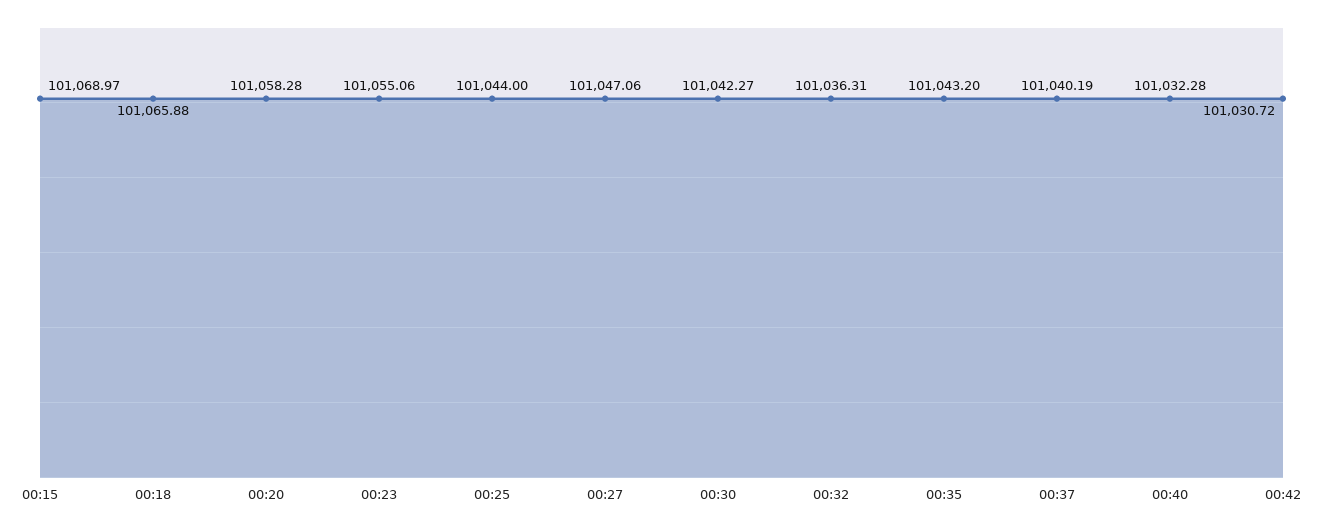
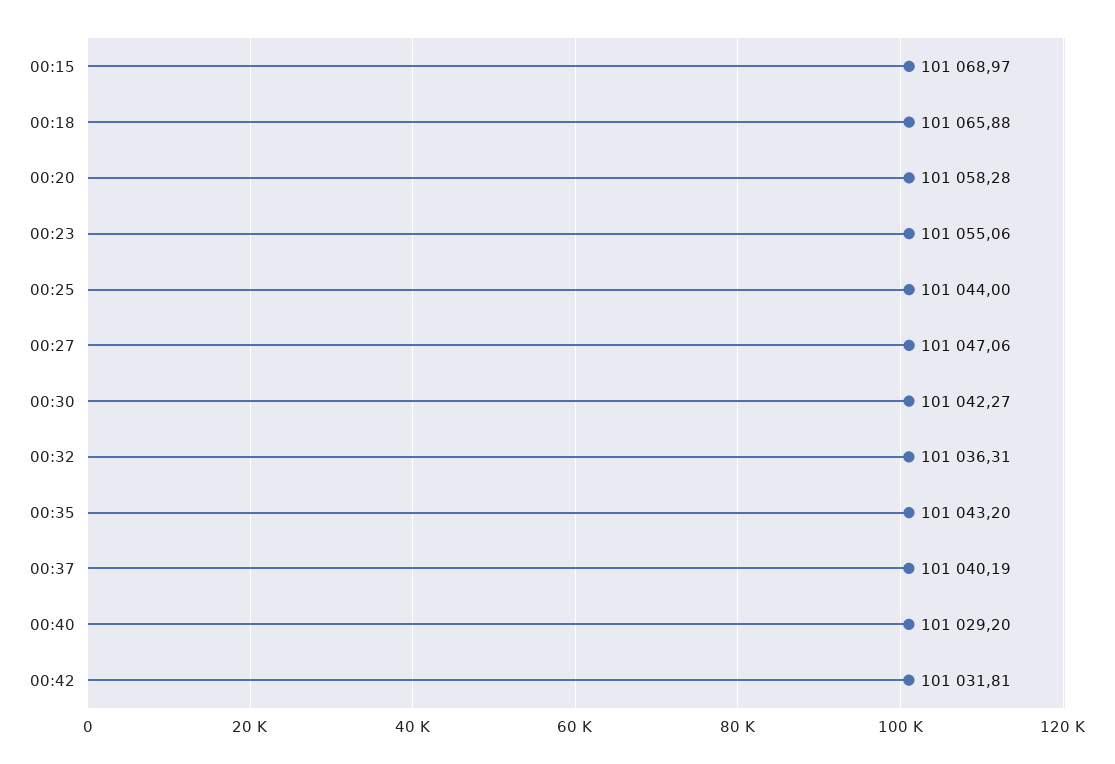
  {
    "00:15": 101068.97,
    "00:18": 101065.88,
    "00:20": 101058.28,
    "00:23": 101055.06,
    "00:25": 101044,
    "00:27": 101047.06,
    "00:30": 101042.27,
    "00:32": 101036.31,
    "00:35": 101043.2,
    "00:37": 101040.19,
-   "00:40": 101032.28,
+   "00:40": 101029.2,
-   "00:42": 101030.72
+   "00:42": 101031.81
  }

